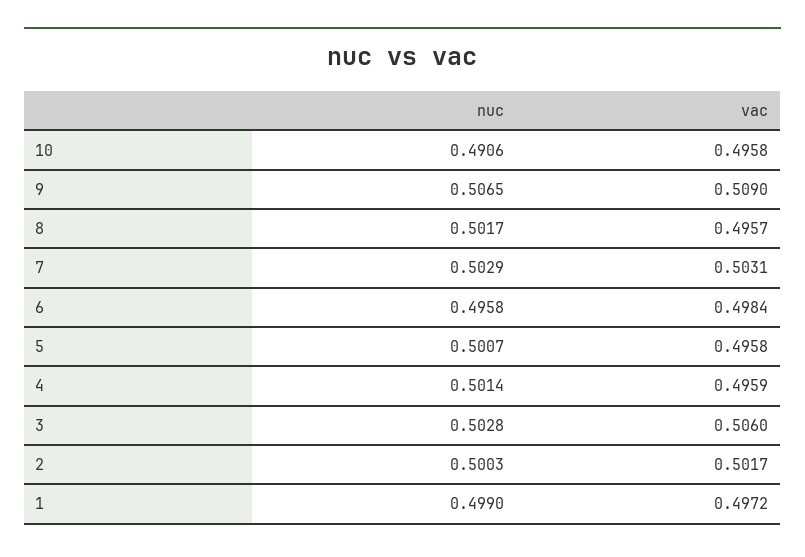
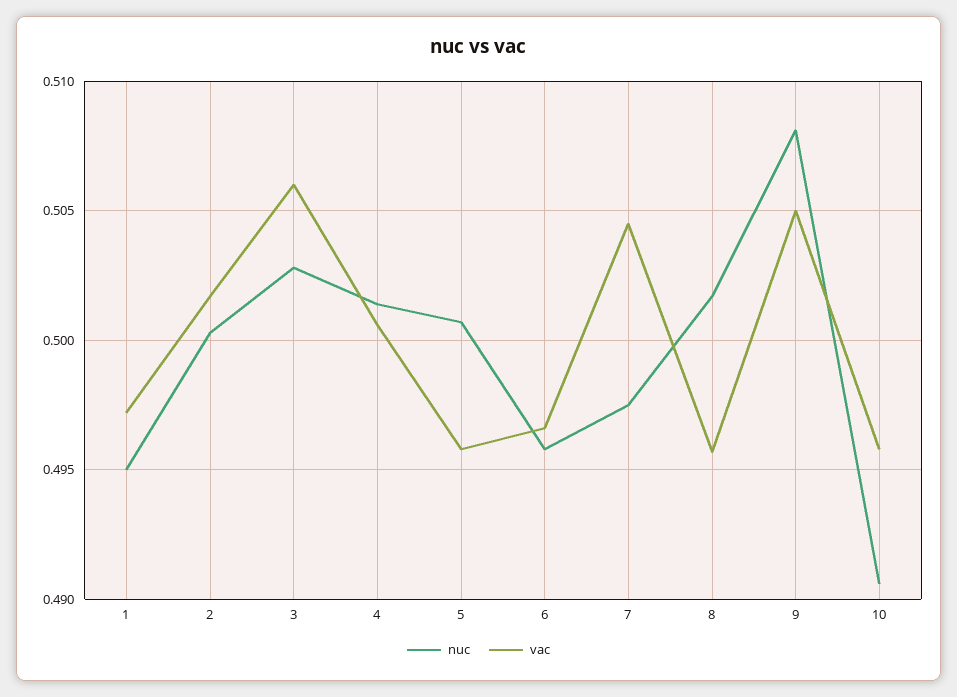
  {
    "nuc": {
      "10": 0.4906,
-     "9": 0.5065,
+     "9": 0.508,
      "8": 0.5017,
-     "7": 0.5029,
+     "7": 0.4975,
      "6": 0.4958,
      "5": 0.5007,
      "4": 0.5014,
      "3": 0.5028,
      "2": 0.5003,
-     "1": 0.499
+     "1": 0.495
    },
    "vac": {
      "10": 0.4958,
-     "9": 0.509,
+     "9": 0.505,
      "8": 0.4957,
-     "7": 0.5031,
+     "7": 0.5045,
-     "6": 0.4984,
+     "6": 0.4965,
      "5": 0.4958,
-     "4": 0.4959,
+     "4": 0.5005,
      "3": 0.506,
      "2": 0.5017,
      "1": 0.4972
    }
  }

